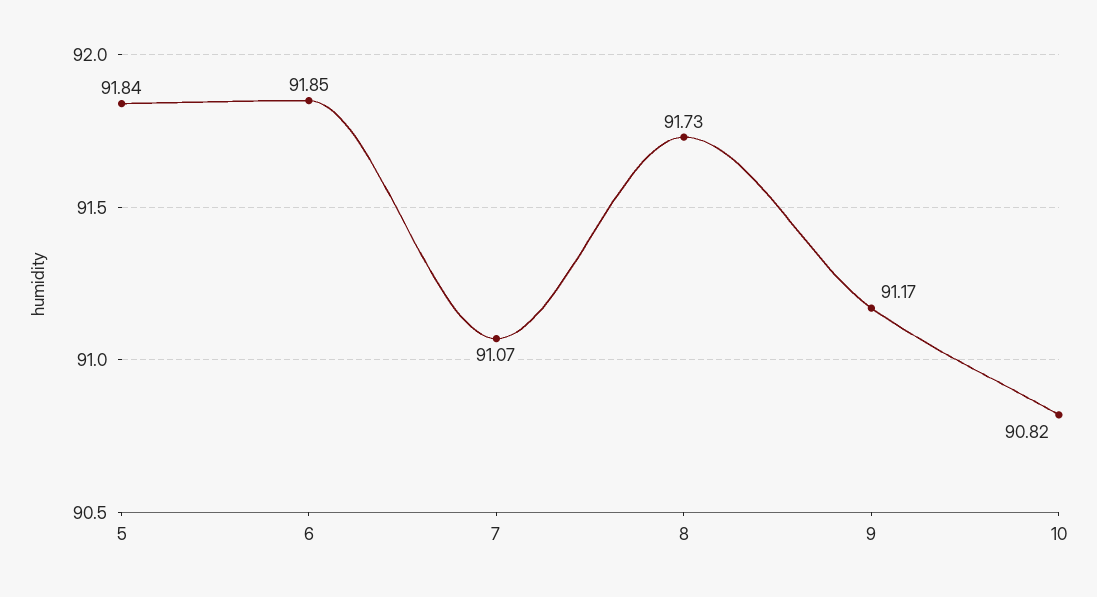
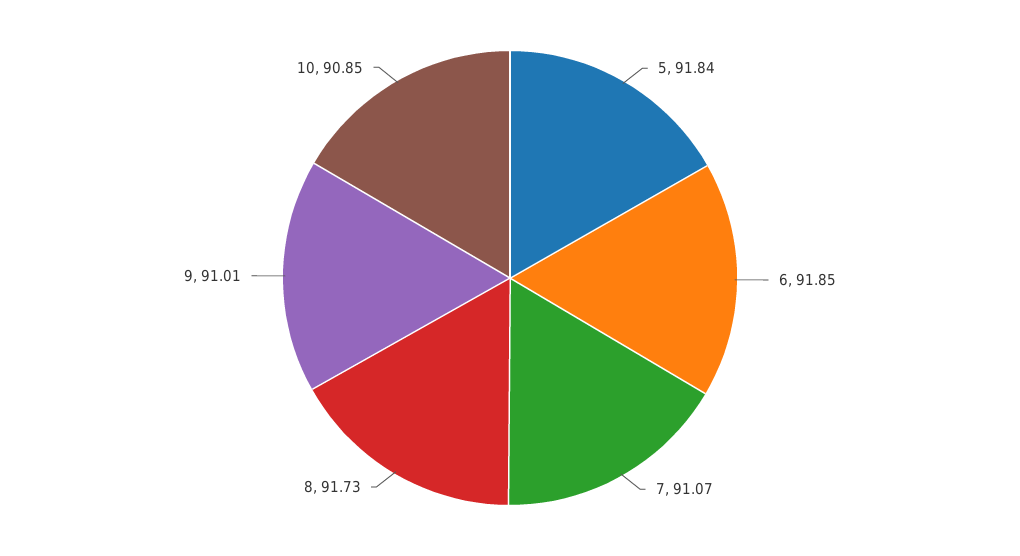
  {
    "5": 91.84,
    "6": 91.85,
    "7": 91.07,
    "8": 91.73,
-   "9": 91.17,
+   "9": 91.01,
-   "10": 90.82
+   "10": 90.85
  }

